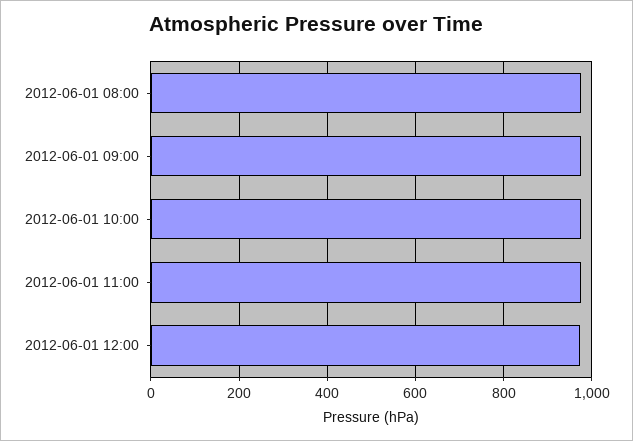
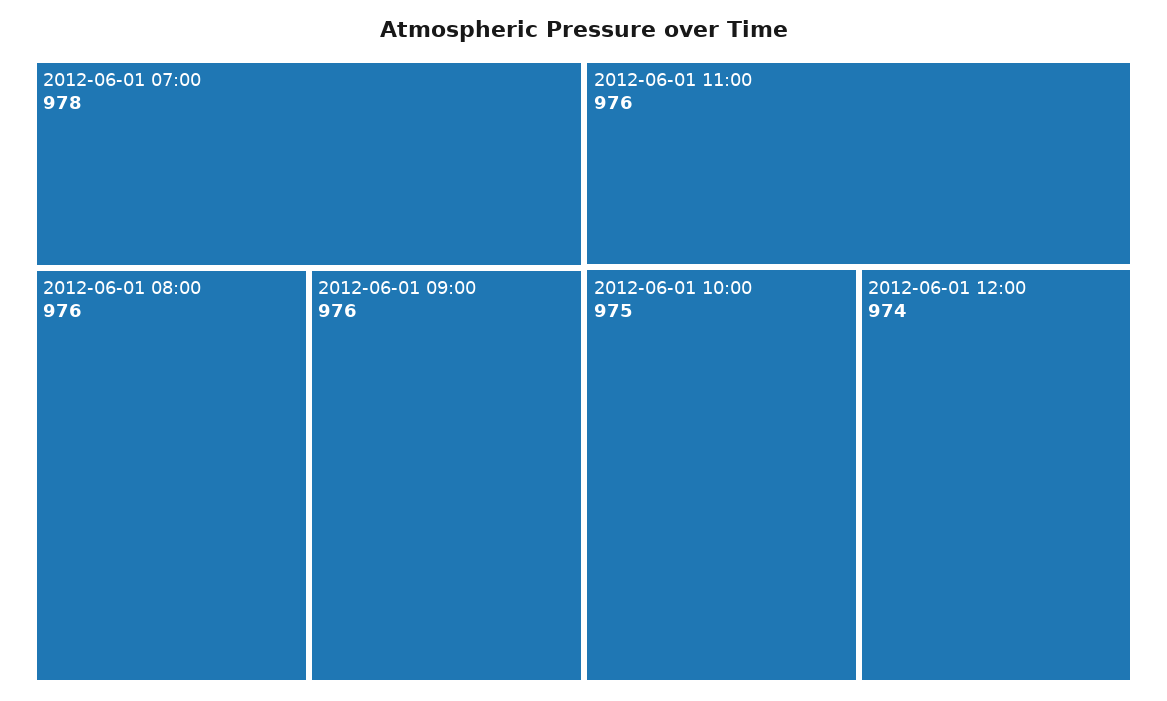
  {
    "2012-06-01 08:00": 976,
    "2012-06-01 09:00": 976,
    "2012-06-01 10:00": 975,
    "2012-06-01 11:00": 976,
-   "2012-06-01 12:00": 974
+   "2012-06-01 12:00": 974,
+   "2012-06-01 07:00": 978
  }

